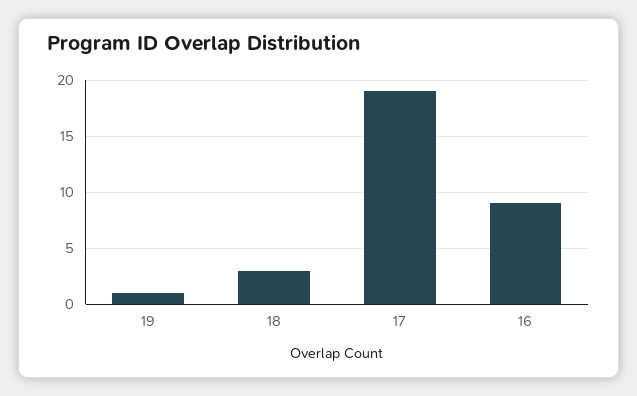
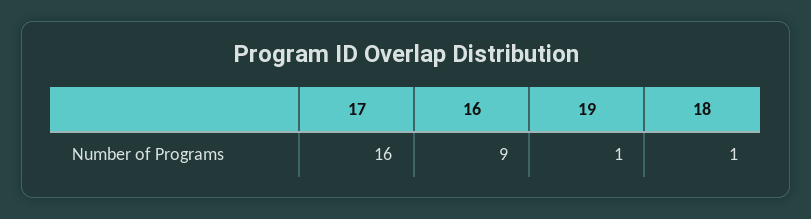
  {
    "19": 1,
-   "18": 3,
+   "18": 1,
-   "17": 19,
+   "17": 16,
    "16": 9
  }

